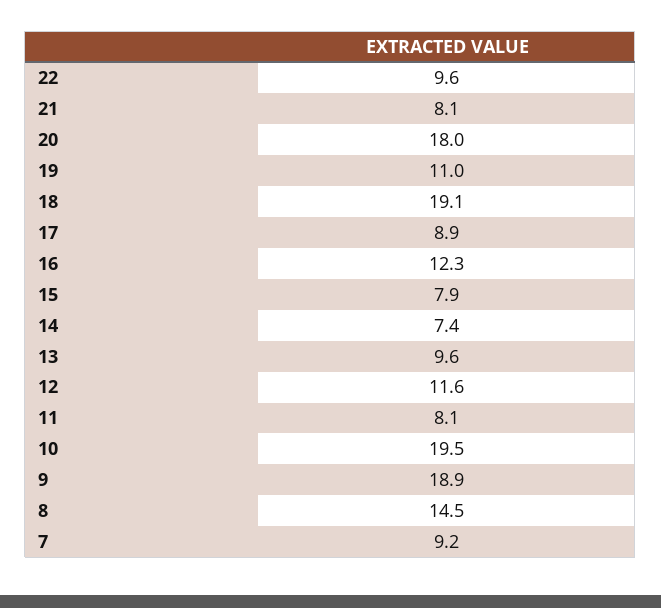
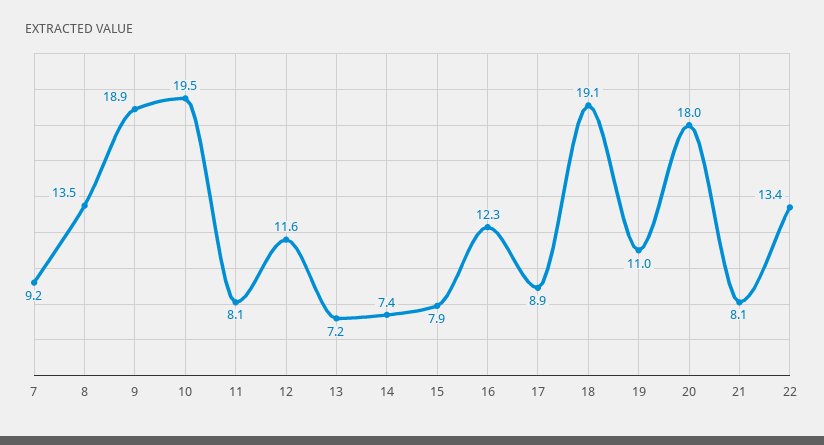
  {
-   "22": 9.6,
+   "22": 13.4,
    "21": 8.1,
    "20": 18,
    "19": 11,
    "18": 19.1,
    "17": 8.9,
    "16": 12.3,
    "15": 7.9,
    "14": 7.4,
-   "13": 9.6,
+   "13": 7.2,
    "12": 11.6,
    "11": 8.1,
    "10": 19.5,
    "9": 18.9,
-   "8": 14.5,
+   "8": 13.5,
    "7": 9.2
  }

